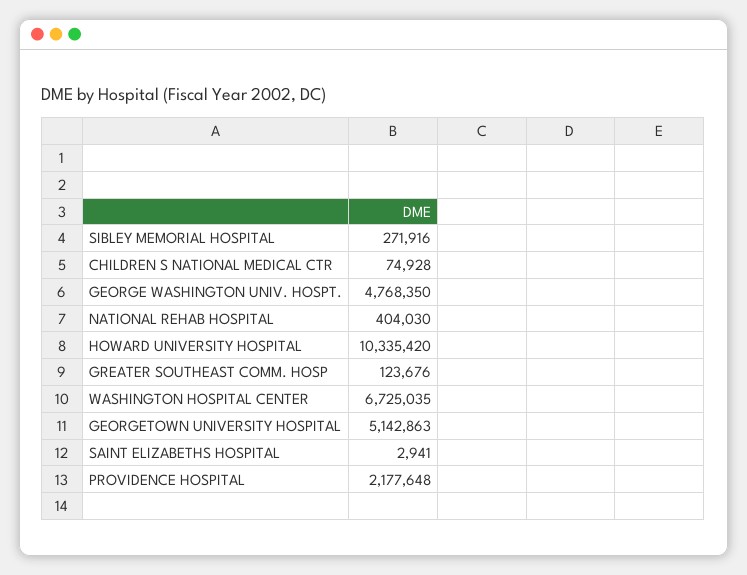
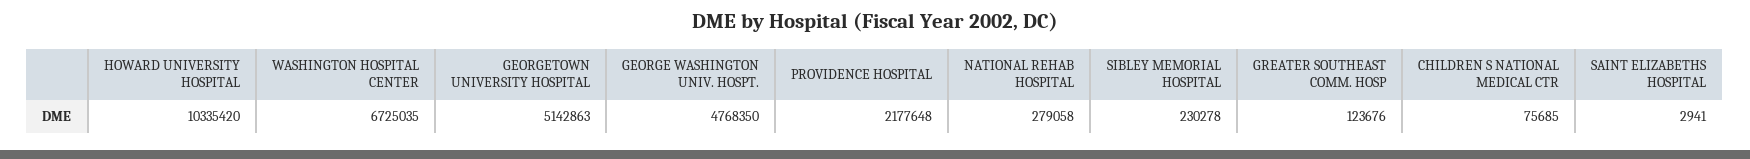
  {
-   "SIBLEY MEMORIAL HOSPITAL": 271916,
+   "SIBLEY MEMORIAL HOSPITAL": 230278,
-   "CHILDREN S NATIONAL MEDICAL CTR": 74928,
+   "CHILDREN S NATIONAL MEDICAL CTR": 75685,
    "GEORGE WASHINGTON UNIV. HOSPT.": 4768350,
-   "NATIONAL REHAB HOSPITAL": 404030,
+   "NATIONAL REHAB HOSPITAL": 279058,
    "HOWARD UNIVERSITY HOSPITAL": 10335420,
    "GREATER SOUTHEAST COMM. HOSP": 123676,
    "WASHINGTON HOSPITAL CENTER": 6725035,
    "GEORGETOWN UNIVERSITY HOSPITAL": 5142863,
    "SAINT ELIZABETHS HOSPITAL": 2941,
    "PROVIDENCE HOSPITAL": 2177648
  }

